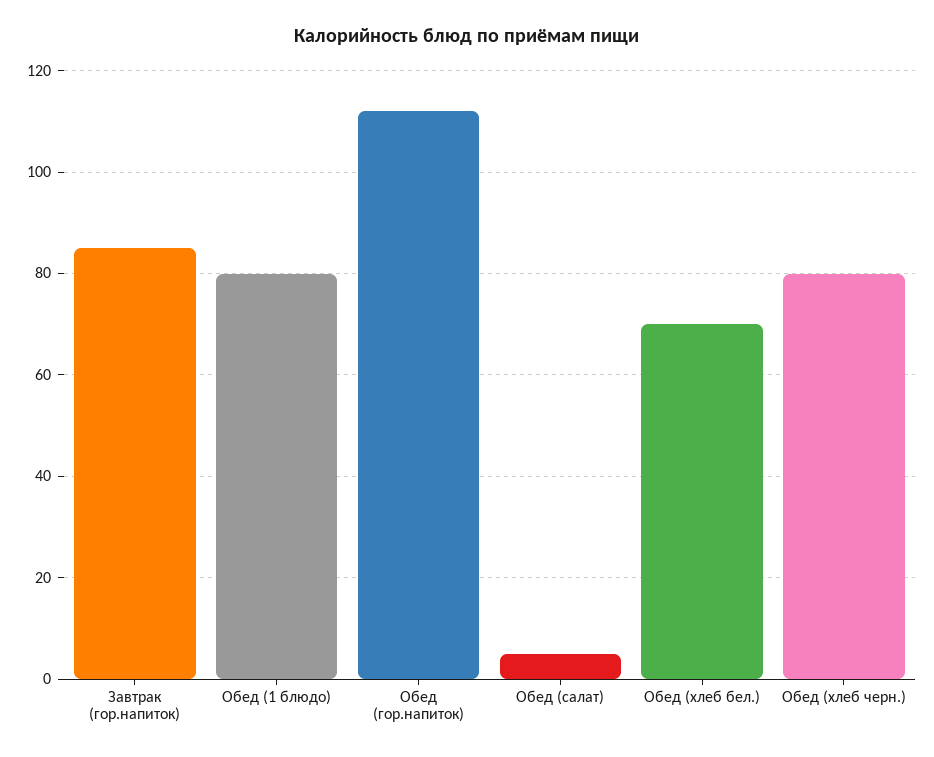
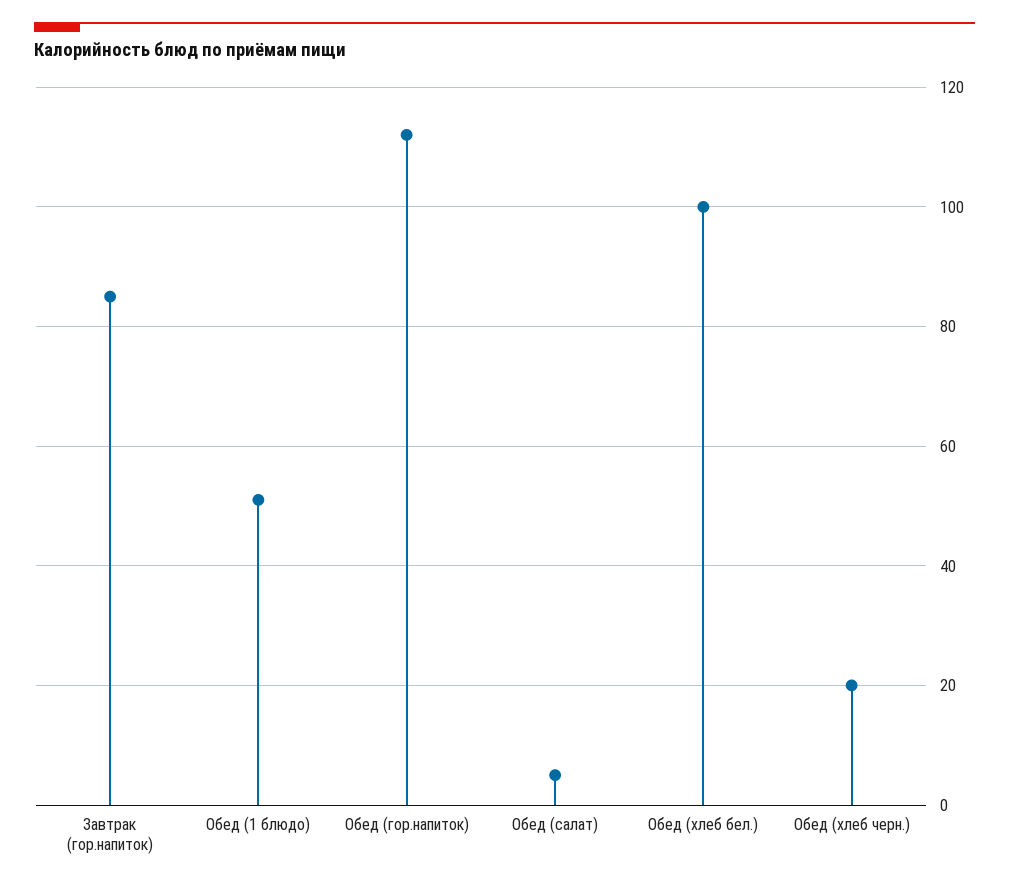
  {
    "Завтрак (гор.напиток)": 85,
-   "Обед (1 блюдо)": 80,
+   "Обед (1 блюдо)": 50,
    "Обед (гор.напиток)": 110,
    "Обед (салат)": 5,
-   "Обед (хлеб бел.)": 70,
+   "Обед (хлеб бел.)": 100,
-   "Обед (хлеб черн.)": 80
+   "Обед (хлеб черн.)": 20
  }

